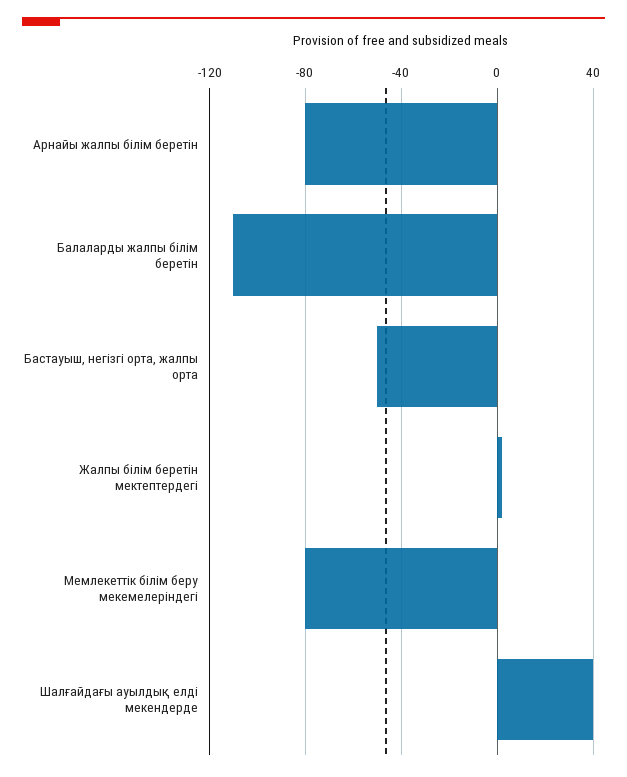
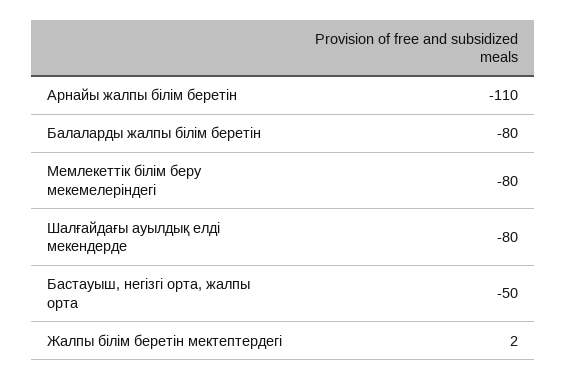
  {
-   "Арнайы жалпы білім беретін": -80,
+   "Арнайы жалпы білім беретін": -110,
-   "Балаларды жалпы білім беретін": -110,
+   "Балаларды жалпы білім беретін": -80,
    "Бастауыш, негізгі орта, жалпы орта": -50,
    "Жалпы білім беретін мектептердегі": 2,
    "Мемлекеттік білім беру мекемелеріндегі": -80,
-   "Шалғайдағы ауылдық елді мекендерде": 40
+   "Шалғайдағы ауылдық елді мекендерде": -80
  }

